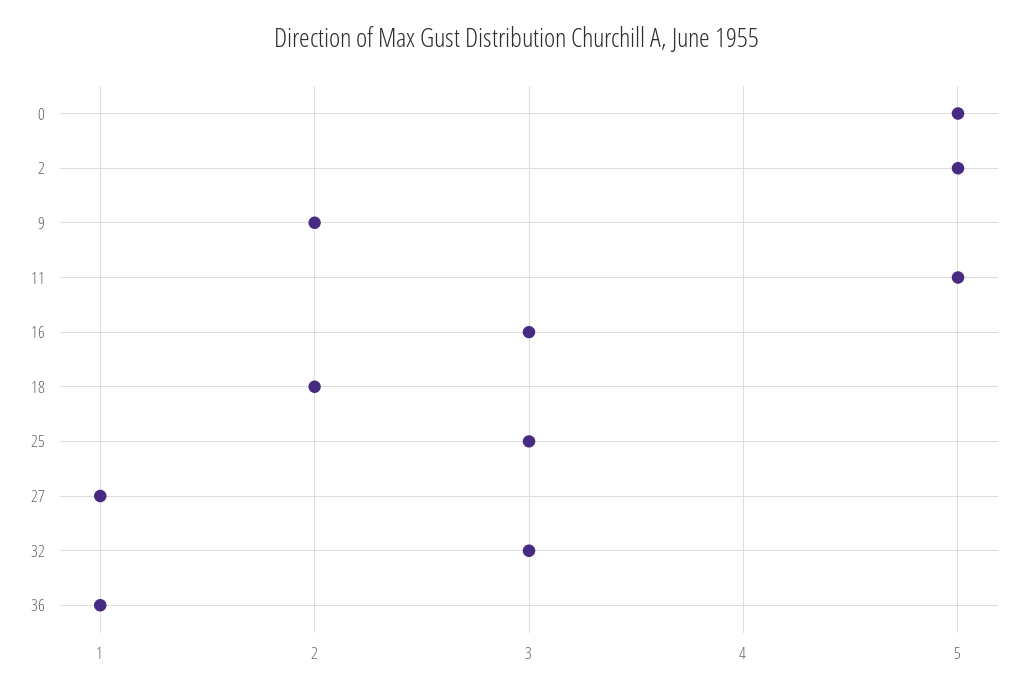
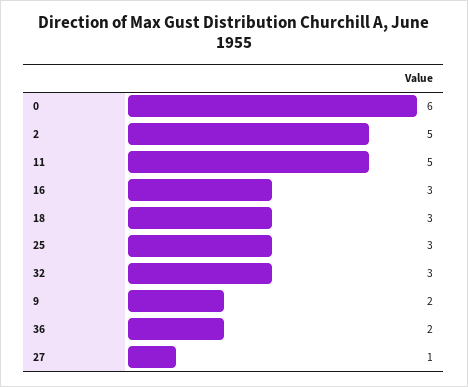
  {
-   "0": 5,
+   "0": 6,
    "2": 5,
    "9": 2,
    "11": 5,
    "16": 3,
-   "18": 2,
+   "18": 3,
    "25": 3,
    "27": 1,
    "32": 3,
-   "36": 1
+   "36": 2
  }

